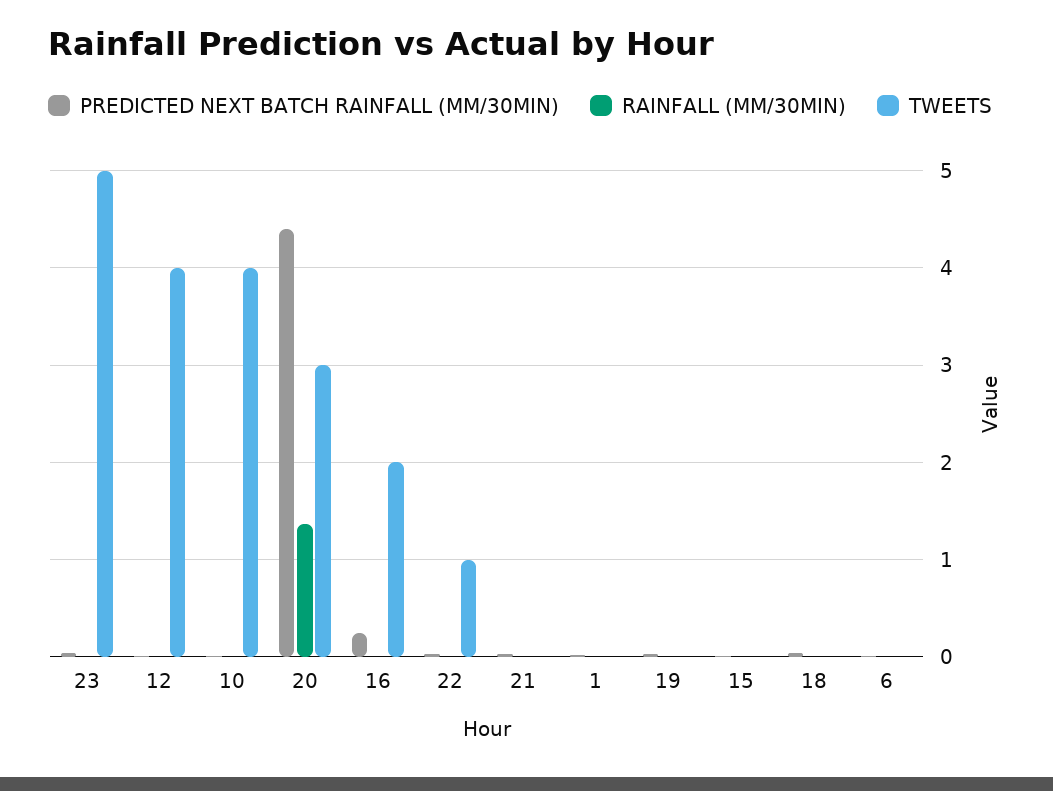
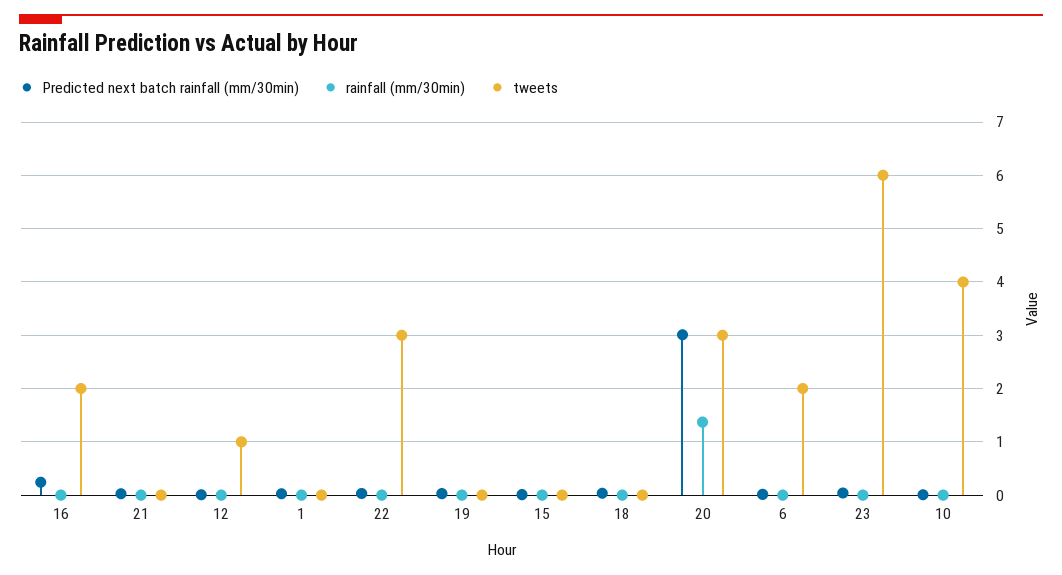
  {
    "PREDICTED NEXT BATCH RAINFALL (MM/30MIN)": {
      "23": 0,
      "12": 0,
      "10": 0,
-     "20": 4.4,
+     "20": 3,
      "16": 0.2,
      "22": 0,
      "21": 0,
      "1": 0,
      "19": 0,
      "15": 0,
      "18": 0,
      "6": 0
    },
    "RAINFALL (MM/30MIN)": {
      "23": 0,
      "12": 0,
      "10": 0,
      "20": 1.4,
      "16": 0,
      "22": 0,
      "21": 0,
      "1": 0,
      "19": 0,
      "15": 0,
      "18": 0,
      "6": 0
    },
    "TWEETS": {
-     "23": 5,
+     "23": 6,
-     "12": 4,
+     "12": 1,
      "10": 4,
      "20": 3,
      "16": 2,
-     "22": 1,
+     "22": 3,
      "21": 0,
      "1": 0,
      "19": 0,
      "15": 0,
      "18": 0,
-     "6": 0
+     "6": 2
    }
  }

